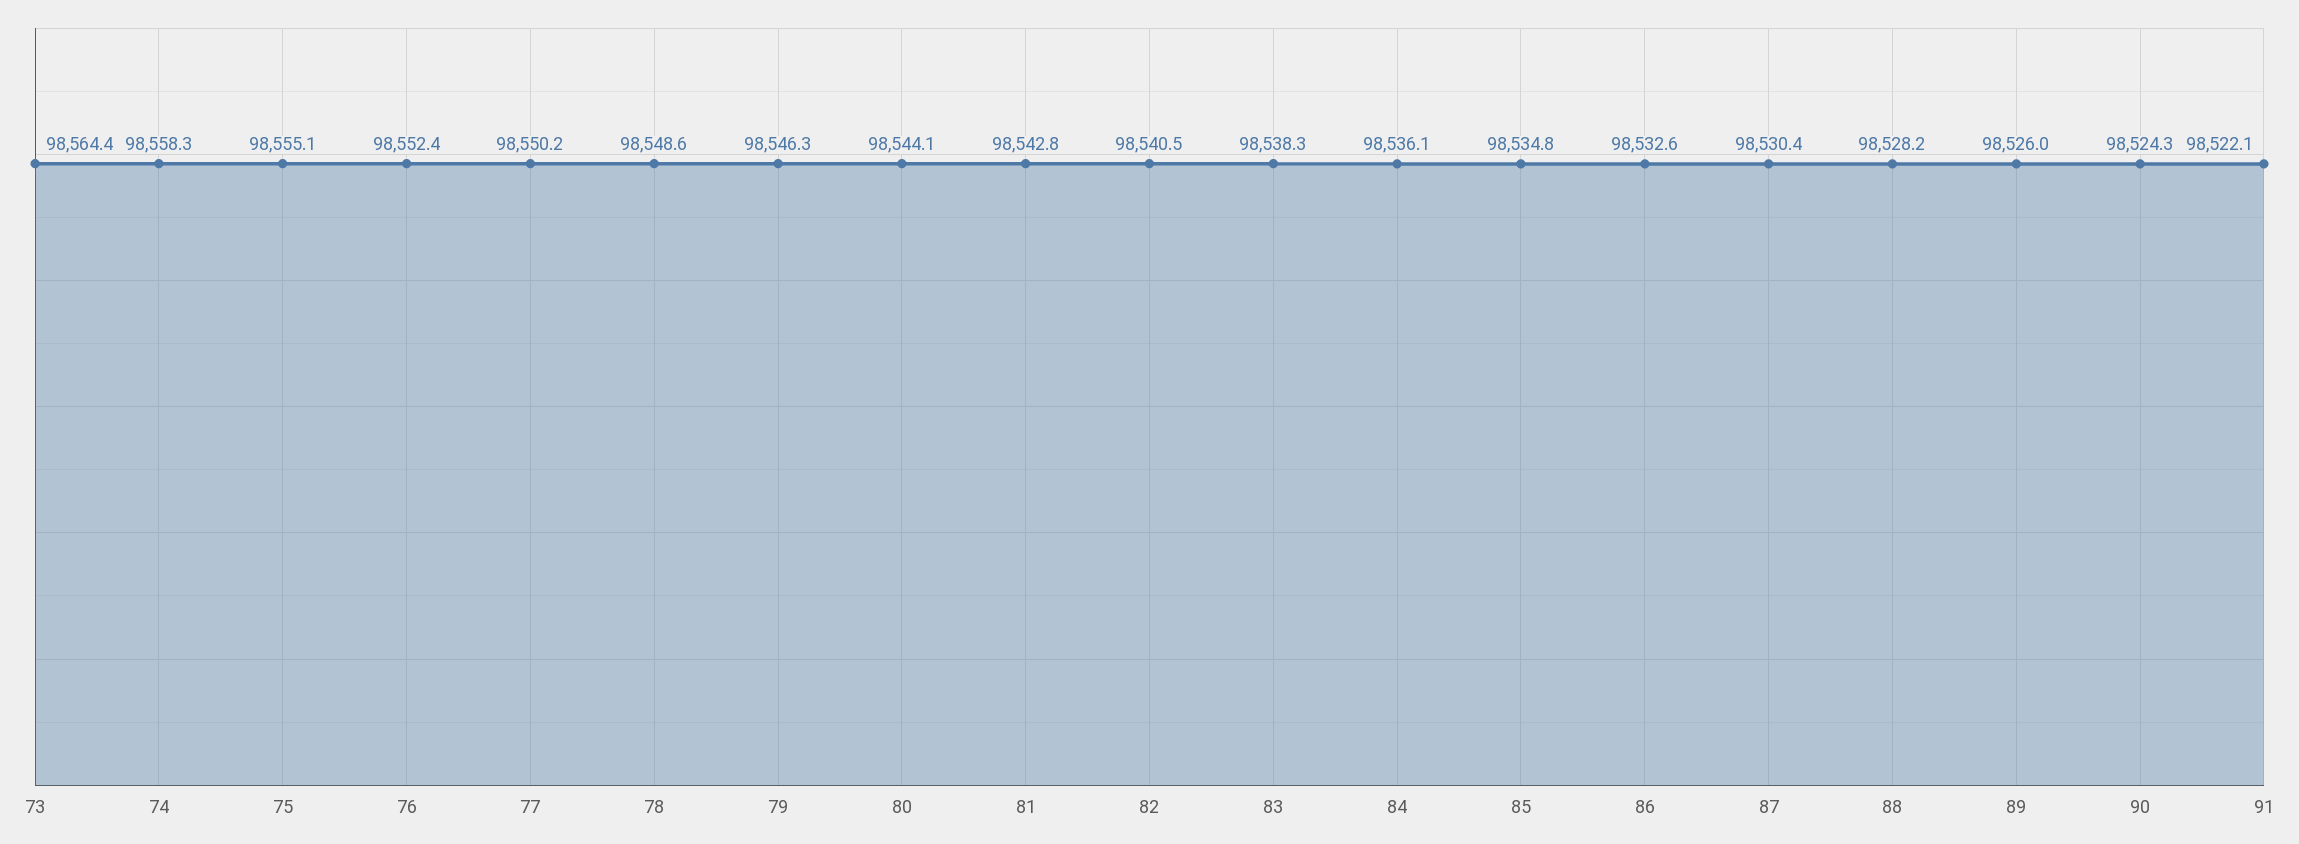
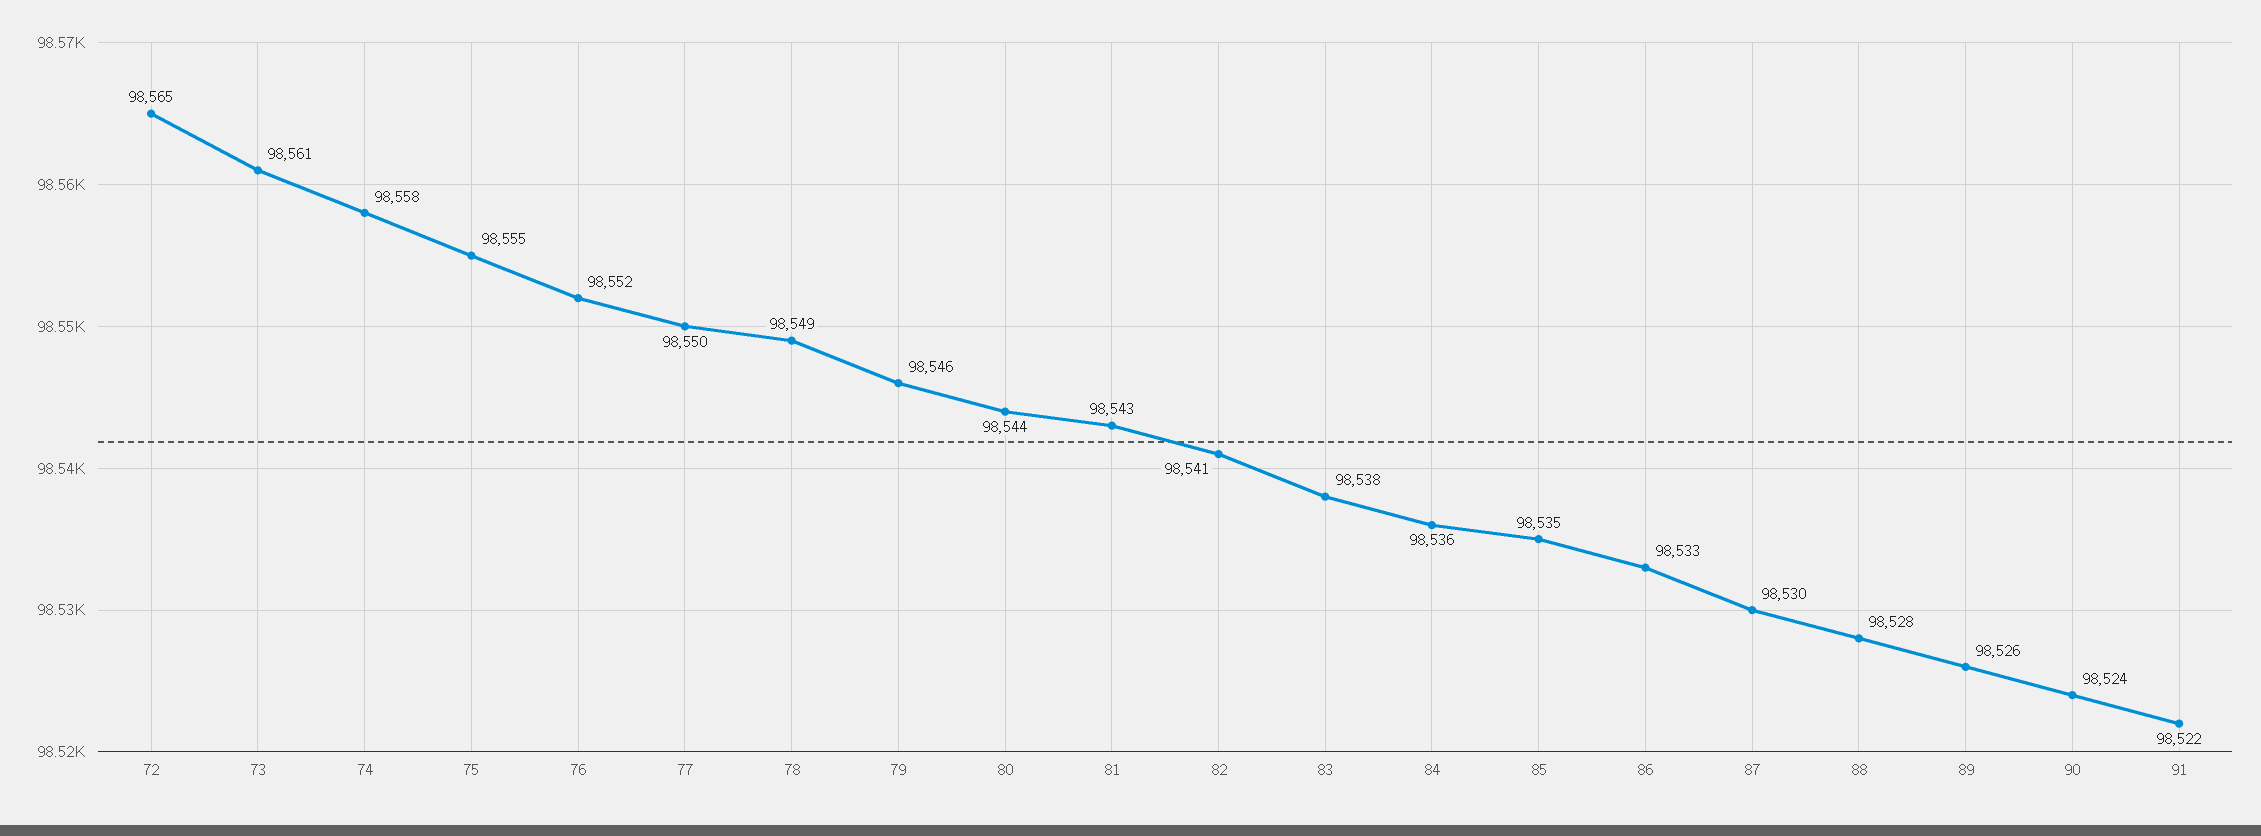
  {
-   "73": 98564.4,
+   "73": 98561,
    "74": 98558.3,
    "75": 98555.1,
    "76": 98552.4,
    "77": 98550.2,
    "78": 98548.6,
    "79": 98546.3,
    "80": 98544.1,
    "81": 98542.8,
    "82": 98540.5,
    "83": 98538.3,
    "84": 98536.1,
    "85": 98534.8,
    "86": 98532.6,
    "87": 98530.4,
    "88": 98528.2,
    "89": 98526,
    "90": 98524.3,
-   "91": 98522.1
+   "91": 98522.1,
+   "72": 98565
  }

